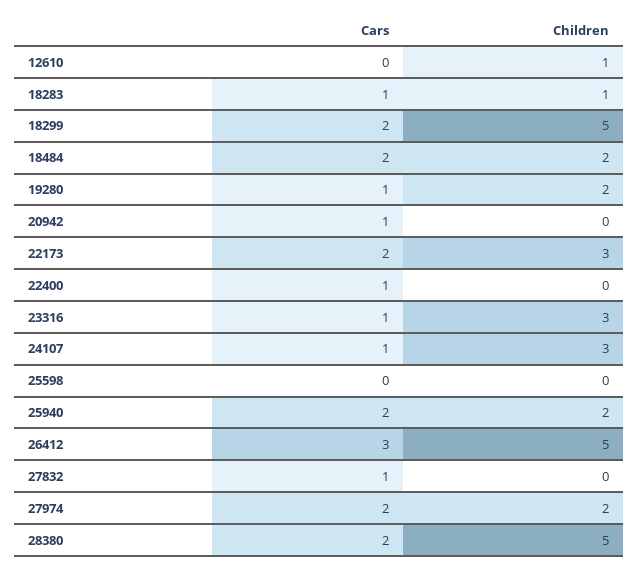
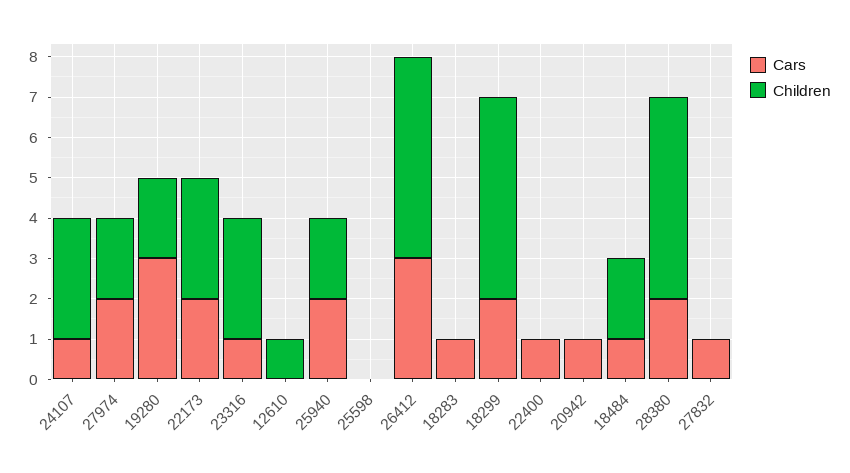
  {
    "Cars": {
      "12610": 0,
      "18283": 1,
      "18299": 2,
-     "18484": 2,
+     "18484": 1,
-     "19280": 1,
+     "19280": 3,
      "20942": 1,
      "22173": 2,
      "22400": 1,
      "23316": 1,
      "24107": 1,
      "25598": 0,
      "25940": 2,
      "26412": 3,
      "27832": 1,
      "27974": 2,
      "28380": 2
    },
    "Children": {
      "12610": 1,
-     "18283": 1,
+     "18283": 0,
      "18299": 5,
      "18484": 2,
      "19280": 2,
      "20942": 0,
      "22173": 3,
      "22400": 0,
      "23316": 3,
      "24107": 3,
      "25598": 0,
      "25940": 2,
      "26412": 5,
      "27832": 0,
      "27974": 2,
      "28380": 5
    }
  }

